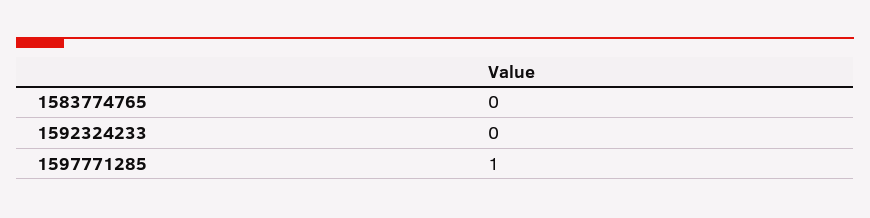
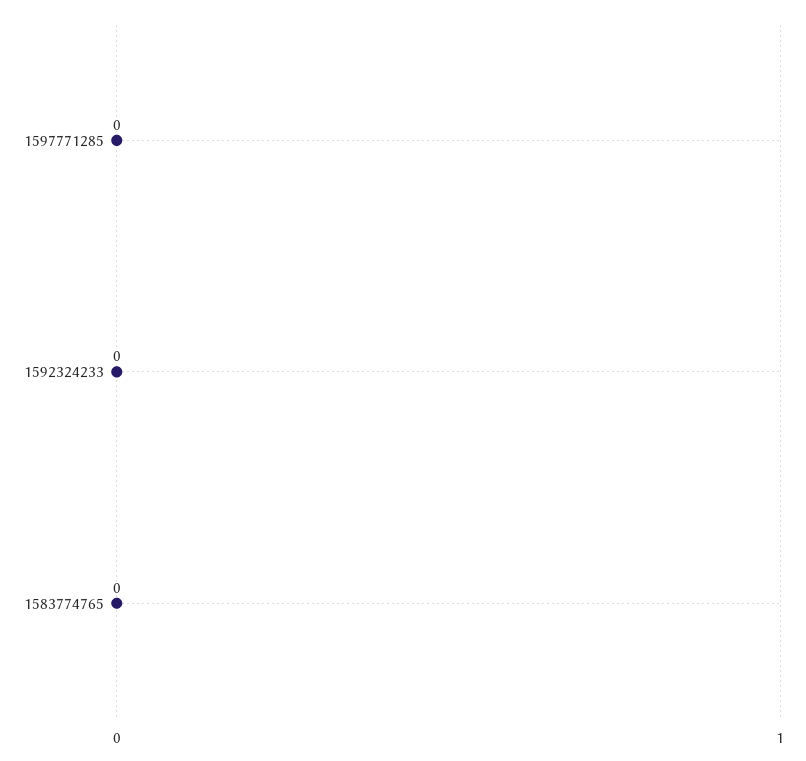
  {
    "1583774765": 0,
    "1592324233": 0,
-   "1597771285": 1
+   "1597771285": 0
  }

